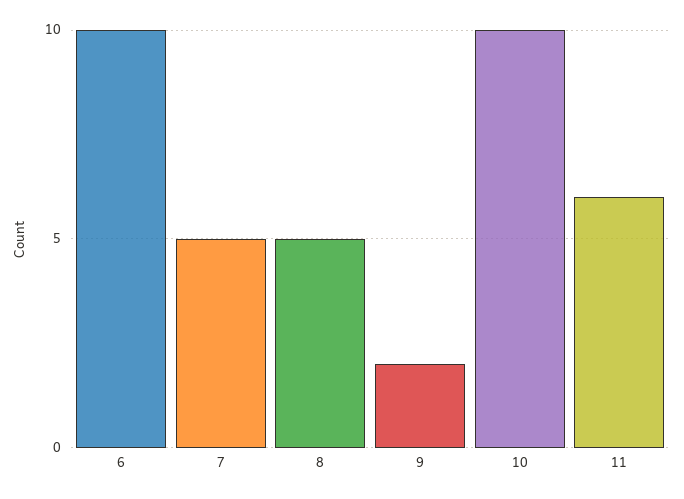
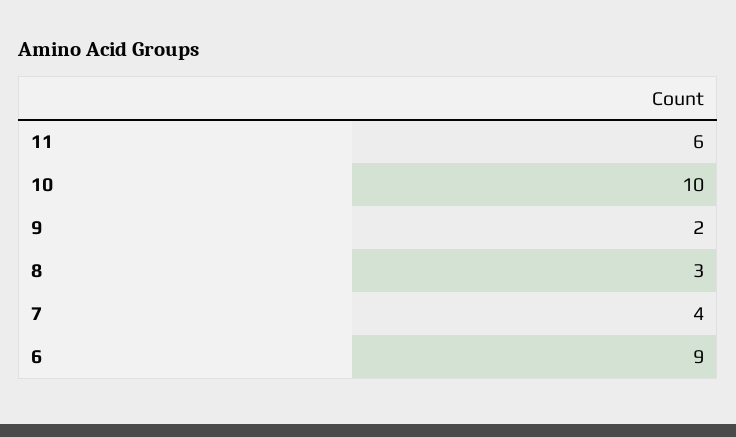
  {
-   "6": 10,
+   "6": 9,
-   "7": 5,
+   "7": 4,
-   "8": 5,
+   "8": 3,
    "9": 2,
    "10": 10,
    "11": 6
  }

